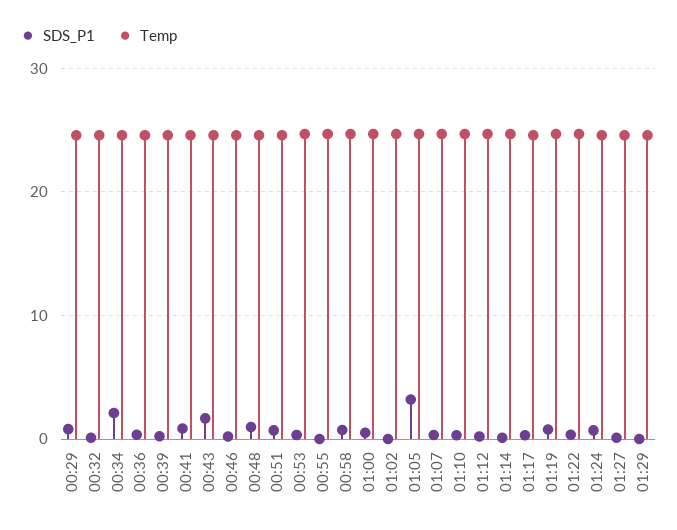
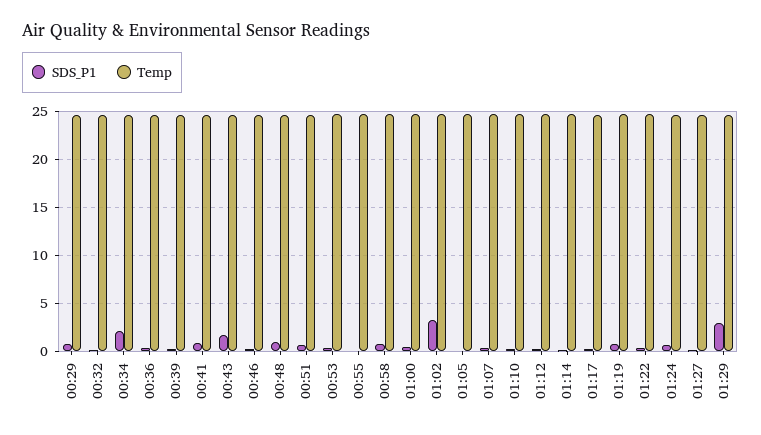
  {
    "SDS_P1": {
      "00:29": 1,
      "00:32": 0,
      "00:34": 2,
      "00:36": 0,
      "00:39": 0,
      "00:41": 1,
      "00:43": 2,
      "00:46": 0,
      "00:48": 1,
      "00:51": 1,
      "00:53": 0,
      "00:55": 0,
      "00:58": 1,
      "01:00": 1,
-     "01:02": 0,
+     "01:02": 3,
-     "01:05": 3,
+     "01:05": 0,
      "01:07": 0,
      "01:10": 0,
      "01:12": 0,
      "01:14": 0,
      "01:17": 0,
      "01:19": 1,
      "01:22": 0,
      "01:24": 1,
      "01:27": 0,
-     "01:29": 0
+     "01:29": 3
    },
    "Temp": {
      "00:29": 25,
      "00:32": 25,
      "00:34": 25,
      "00:36": 25,
      "00:39": 25,
      "00:41": 25,
      "00:43": 25,
      "00:46": 25,
      "00:48": 25,
      "00:51": 25,
      "00:53": 25,
      "00:55": 25,
      "00:58": 25,
      "01:00": 25,
      "01:02": 25,
      "01:05": 25,
      "01:07": 25,
      "01:10": 25,
      "01:12": 25,
      "01:14": 25,
      "01:17": 25,
      "01:19": 25,
      "01:22": 25,
      "01:24": 25,
      "01:27": 25,
      "01:29": 25
    }
  }

